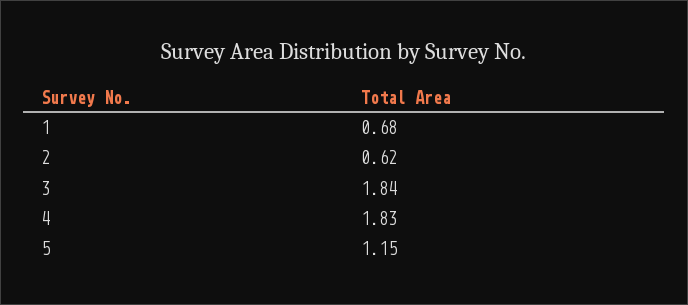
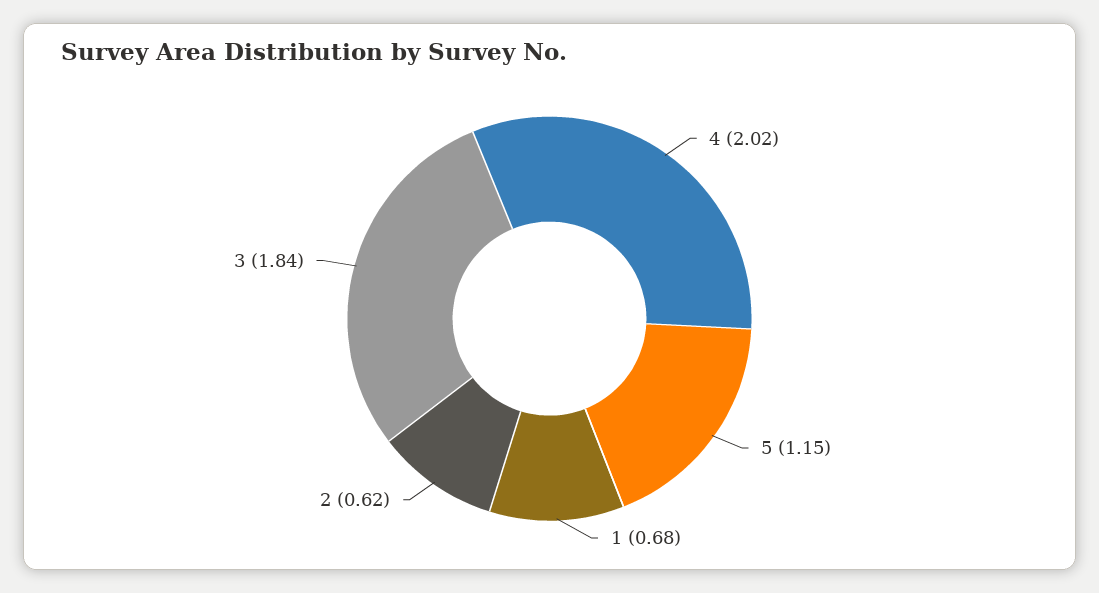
  {
    "1": 0.68,
    "2": 0.62,
    "3": 1.84,
-   "4": 1.83,
+   "4": 2.02,
    "5": 1.15
  }

